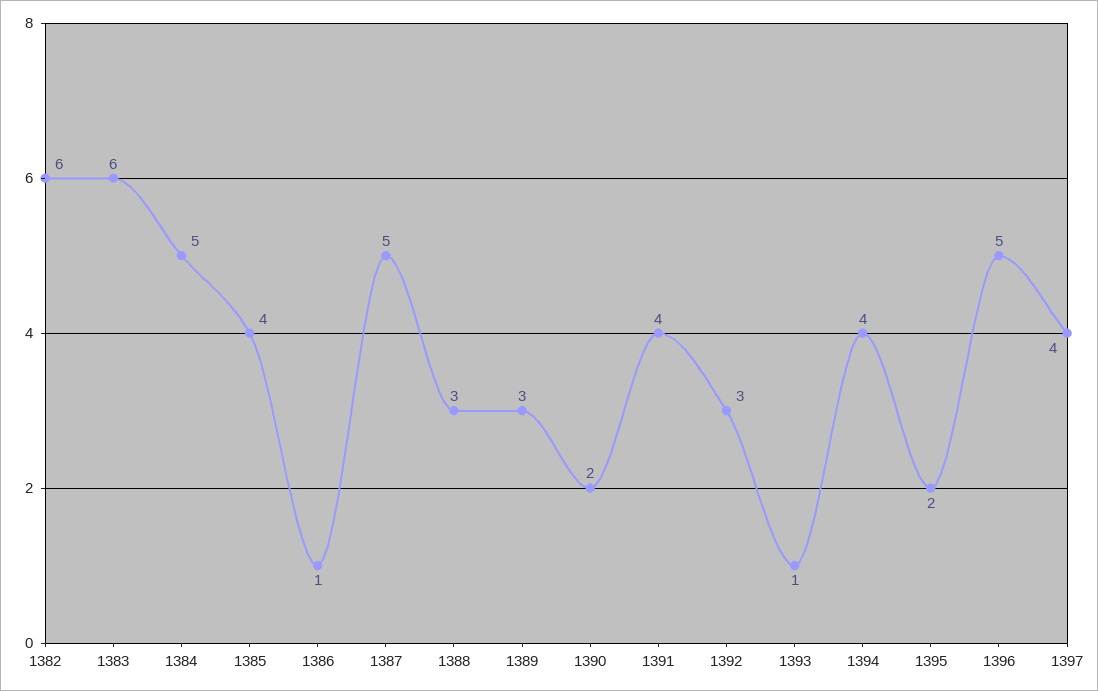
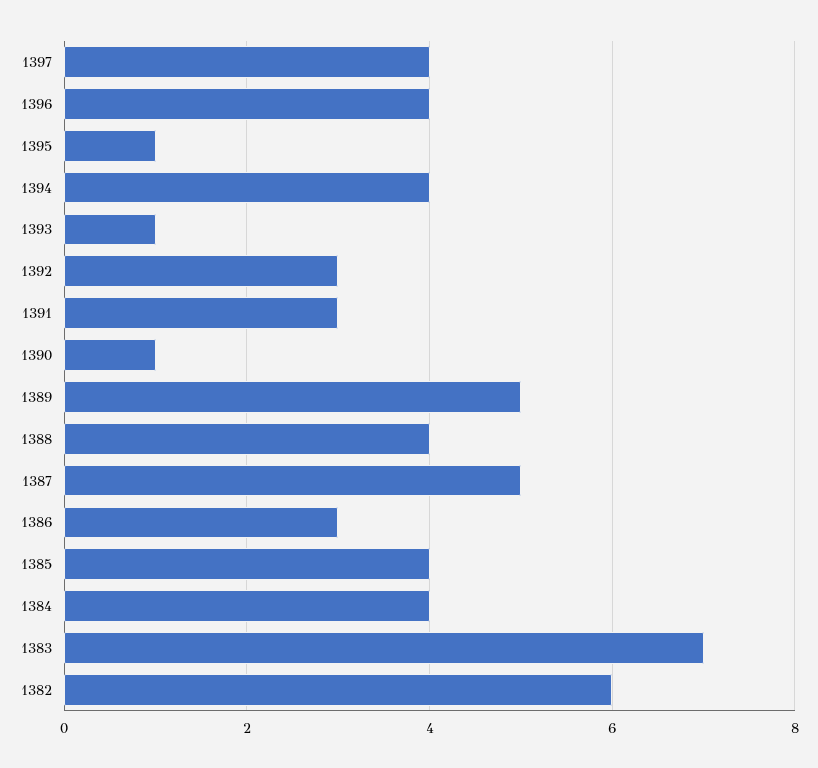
  {
    "1382": 6,
-   "1383": 6,
+   "1383": 7,
-   "1384": 5,
+   "1384": 4,
    "1385": 4,
-   "1386": 1,
+   "1386": 3,
    "1387": 5,
-   "1388": 3,
+   "1388": 4,
-   "1389": 3,
+   "1389": 5,
-   "1390": 2,
+   "1390": 1,
-   "1391": 4,
+   "1391": 3,
    "1392": 3,
    "1393": 1,
    "1394": 4,
-   "1395": 2,
+   "1395": 1,
-   "1396": 5,
+   "1396": 4,
    "1397": 4
  }

